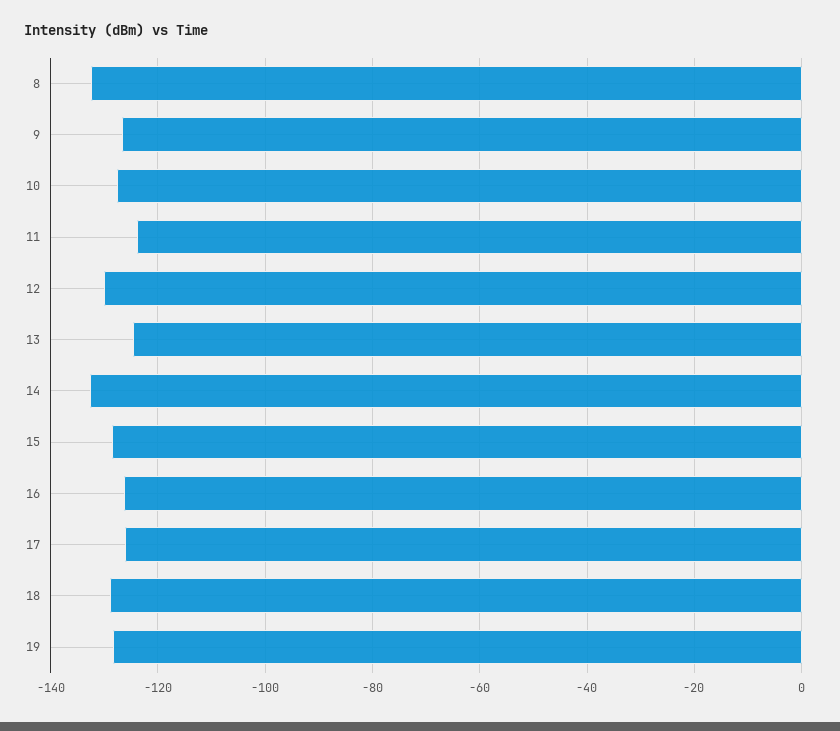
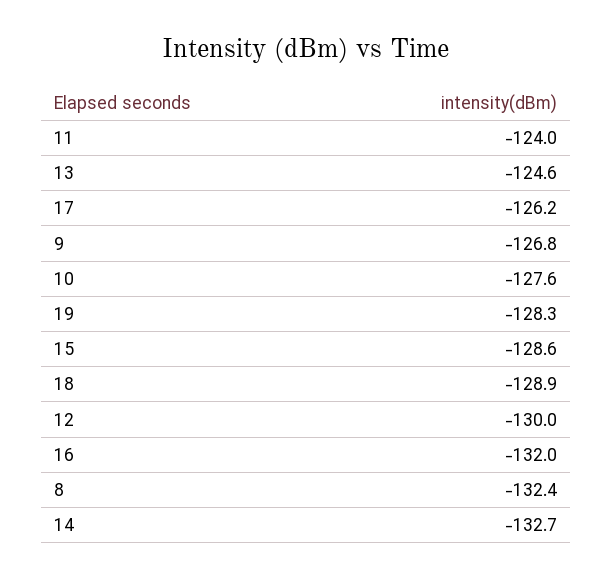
  {
    "8": -132.4,
    "9": -126.8,
    "10": -127.6,
    "11": -124,
    "12": -130,
    "13": -124.6,
    "14": -132.7,
    "15": -128.6,
-   "16": -126,
+   "16": -132,
    "17": -126.2,
    "18": -128.9,
    "19": -128.3
  }

